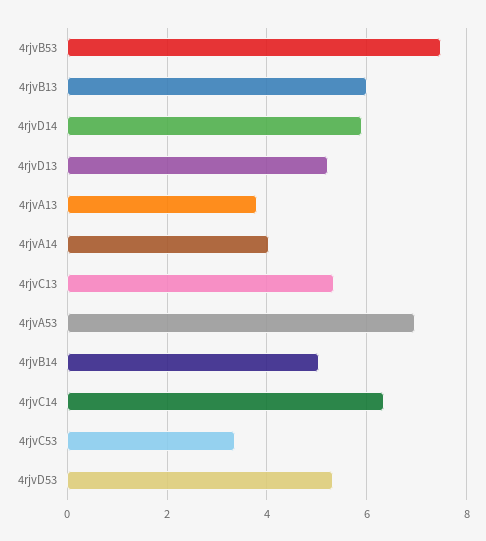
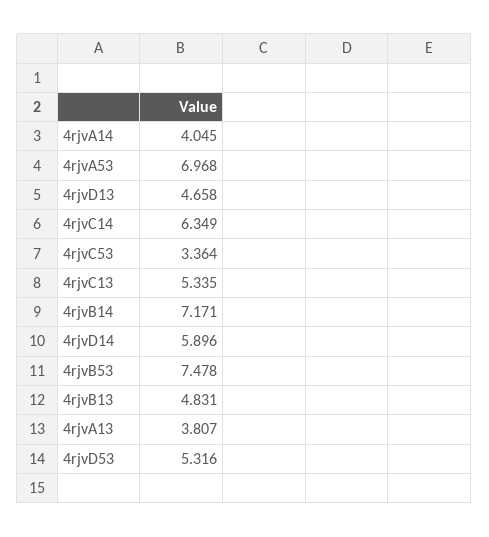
  {
    "4rjvB53": 7.478,
-   "4rjvB13": 6,
+   "4rjvB13": 4.831,
    "4rjvD14": 5.896,
-   "4rjvD13": 5.2,
+   "4rjvD13": 4.658,
    "4rjvA13": 3.807,
    "4rjvA14": 4.045,
    "4rjvC13": 5.335,
    "4rjvA53": 6.968,
-   "4rjvB14": 5,
+   "4rjvB14": 7.171,
    "4rjvC14": 6.349,
    "4rjvC53": 3.364,
    "4rjvD53": 5.316
  }

